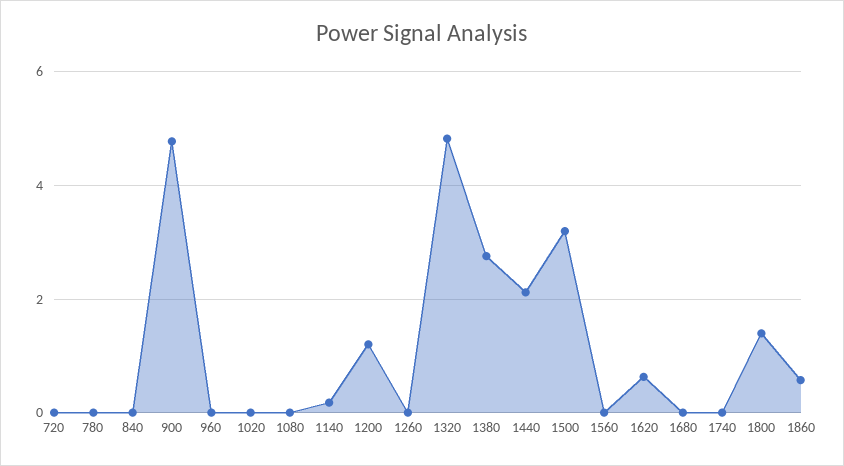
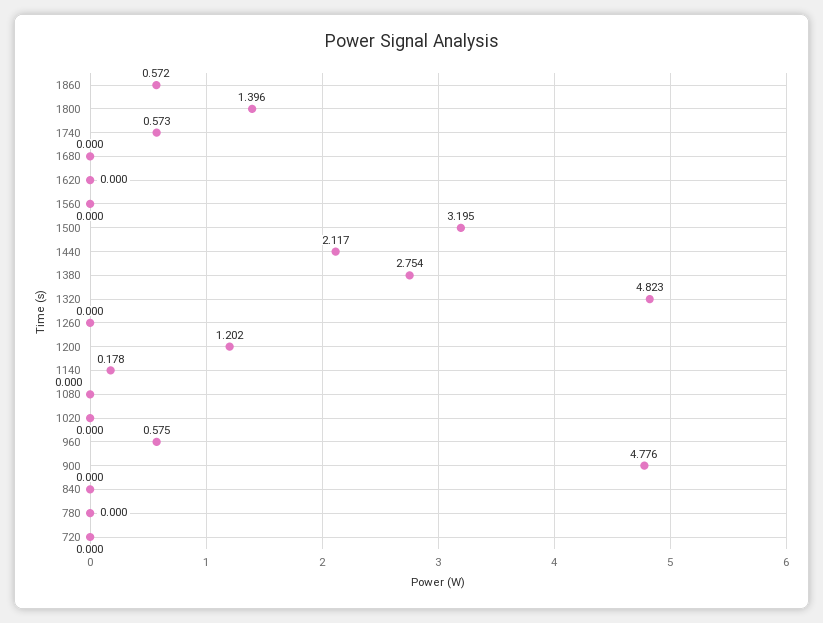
  {
    "720": 0,
    "780": 0,
    "840": 0,
    "900": 4.776,
-   "960": 0,
+   "960": 0.575,
    "1020": 0,
    "1080": 0,
    "1140": 0.178,
    "1200": 1.202,
    "1260": 0,
    "1320": 4.823,
    "1380": 2.754,
    "1440": 2.117,
    "1500": 3.195,
    "1560": 0,
-   "1620": 0.6,
+   "1620": 0,
    "1680": 0,
-   "1740": 0,
+   "1740": 0.573,
    "1800": 1.396,
    "1860": 0.572
  }

